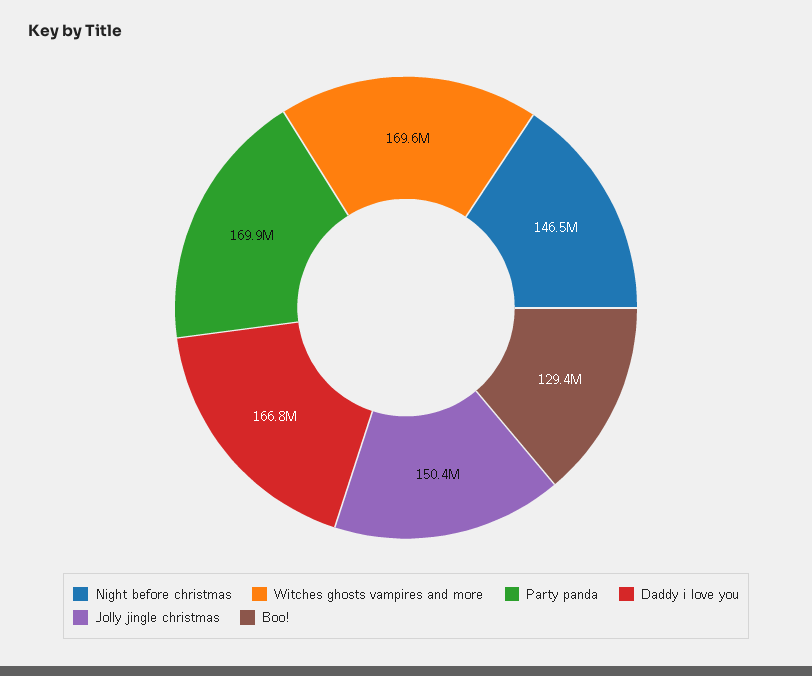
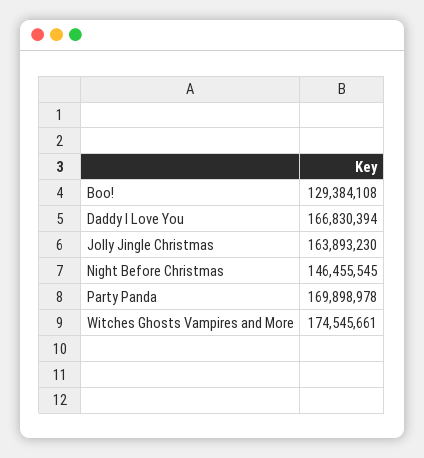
  {
    "Night before christmas": 146455545,
-   "Witches ghosts vampires and more": 169600000,
+   "Witches ghosts vampires and more": 174545661,
    "Party panda": 169898978,
    "Daddy i love you": 166830394,
-   "Jolly jingle christmas": 150400000,
+   "Jolly jingle christmas": 163893230,
    "Boo!": 129384108
  }

